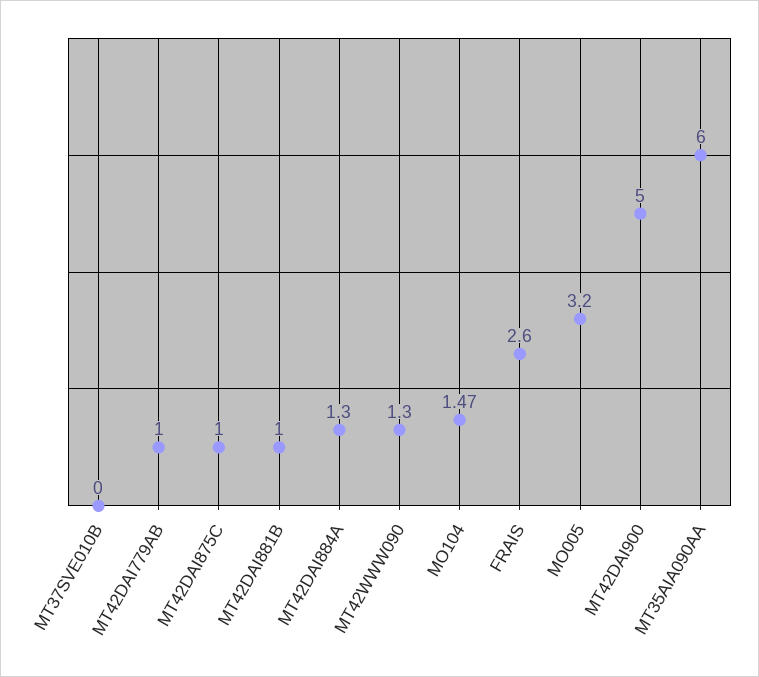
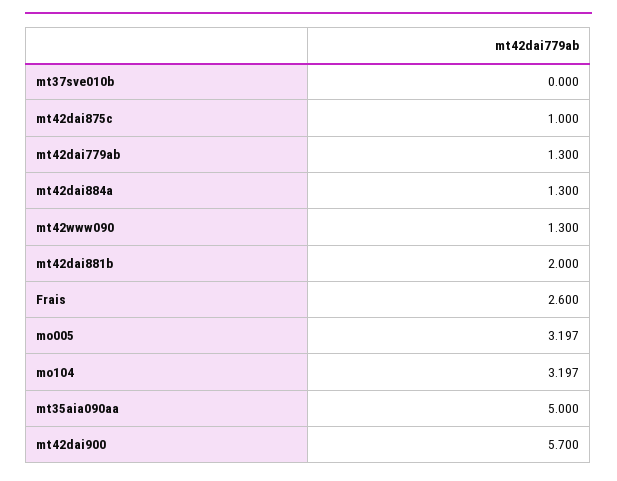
  {
    "MT37SVE010B": 0,
-   "MT42DAI779AB": 1,
+   "MT42DAI779AB": 1.3,
    "MT42DAI875C": 1,
-   "MT42DAI881B": 1,
+   "MT42DAI881B": 2,
    "MT42DAI884A": 1.3,
    "MT42WWW090": 1.3,
-   "MO104": 1.47,
+   "MO104": 3.197,
    "FRAIS": 2.6,
    "MO005": 3.197,
-   "MT42DAI900": 5,
+   "MT42DAI900": 5.7,
-   "MT35AIA090AA": 6
+   "MT35AIA090AA": 5
  }

